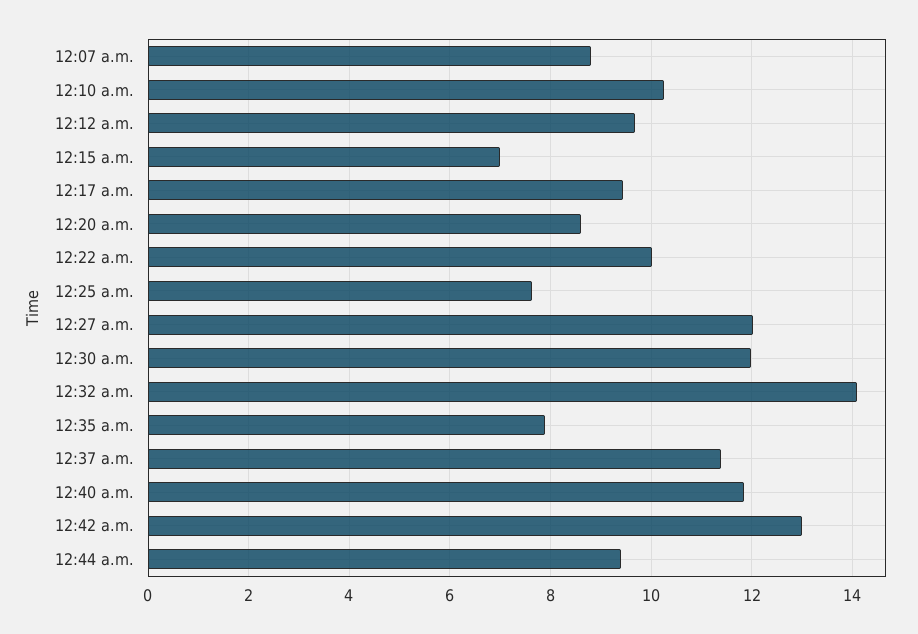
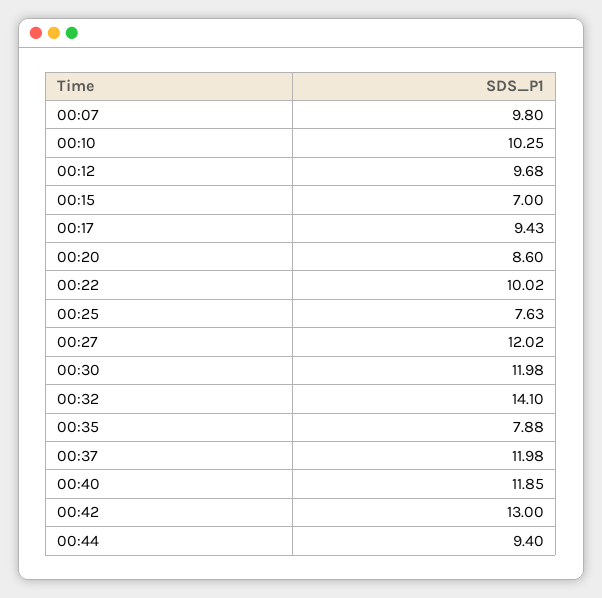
  {
-   "12:07 a.m.": 8.8,
+   "12:07 a.m.": 9.8,
    "12:10 a.m.": 10.25,
    "12:12 a.m.": 9.68,
    "12:15 a.m.": 7,
    "12:17 a.m.": 9.43,
    "12:20 a.m.": 8.6,
    "12:22 a.m.": 10.02,
    "12:25 a.m.": 7.63,
    "12:27 a.m.": 12.02,
    "12:30 a.m.": 11.98,
    "12:32 a.m.": 14.1,
    "12:35 a.m.": 7.88,
-   "12:37 a.m.": 11.4,
+   "12:37 a.m.": 11.98,
    "12:40 a.m.": 11.85,
    "12:42 a.m.": 13,
    "12:44 a.m.": 9.4
  }

